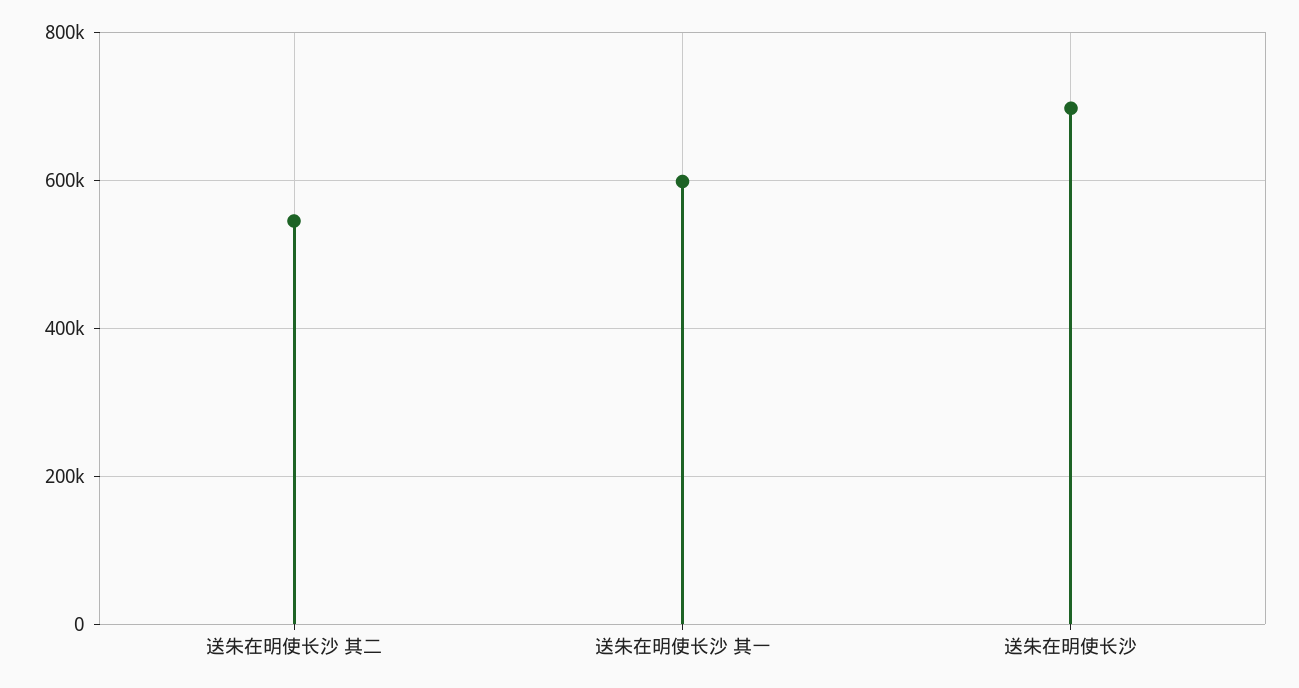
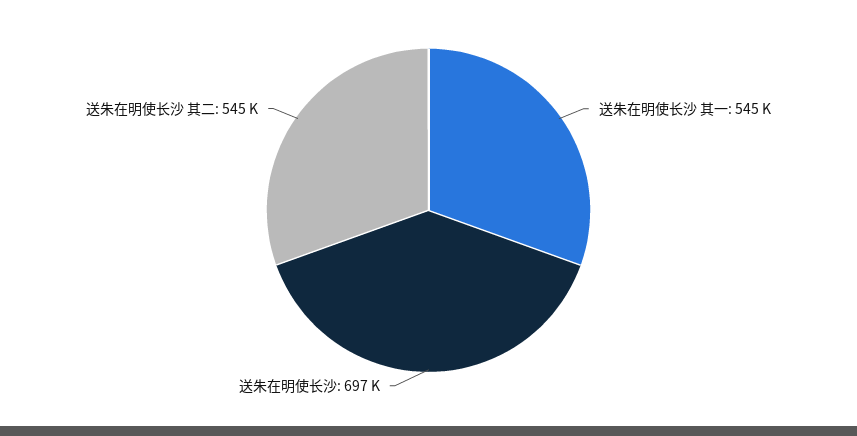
  {
    "送朱在明使长沙 其二": 545000,
-   "送朱在明使长沙 其一": 600000,
+   "送朱在明使长沙 其一": 545000,
    "送朱在明使长沙": 697000
  }

